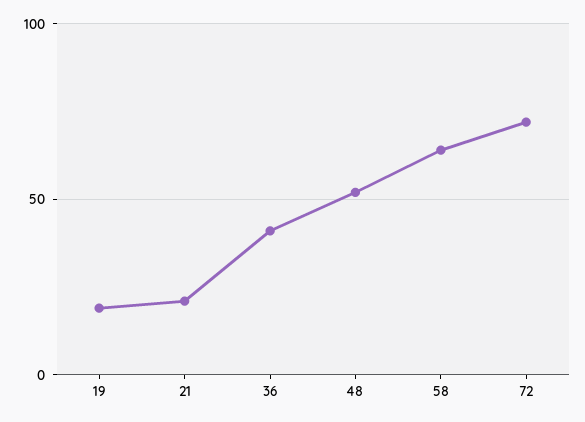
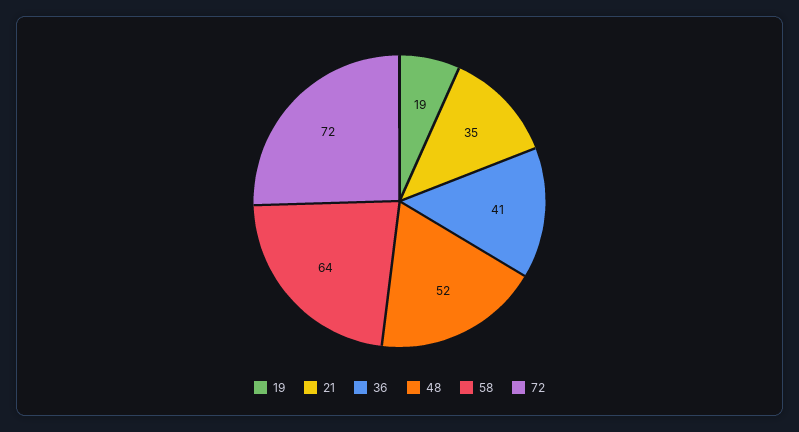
  {
    "19": 19,
-   "21": 20,
+   "21": 35,
    "36": 41,
    "48": 52,
    "58": 64,
    "72": 72
  }

